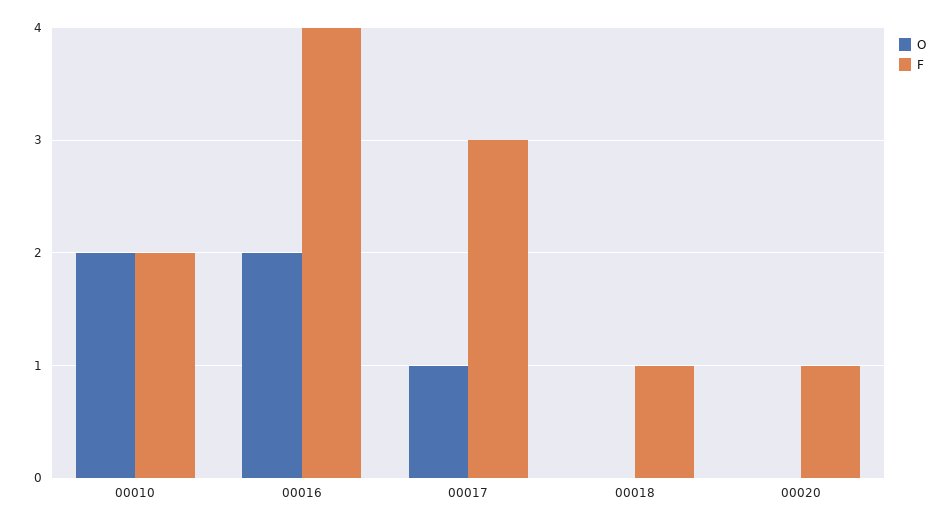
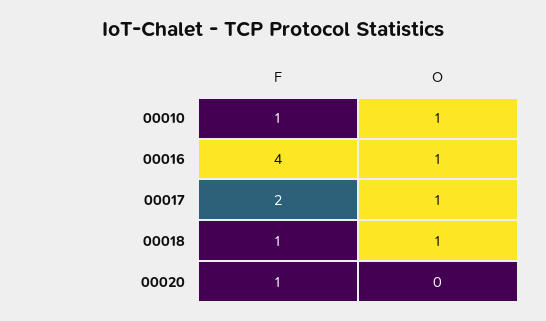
  {
    "O": {
-     "00010": 2,
+     "00010": 1,
-     "00016": 2,
+     "00016": 1,
      "00017": 1,
-     "00018": 0,
+     "00018": 1,
      "00020": 0
    },
    "F": {
-     "00010": 2,
+     "00010": 1,
      "00016": 4,
-     "00017": 3,
+     "00017": 2,
      "00018": 1,
      "00020": 1
    }
  }

